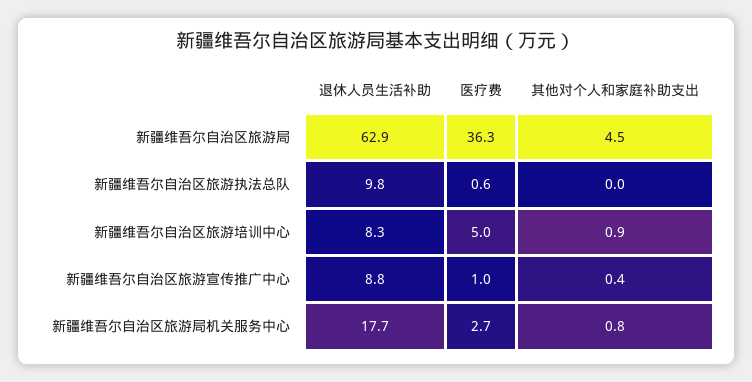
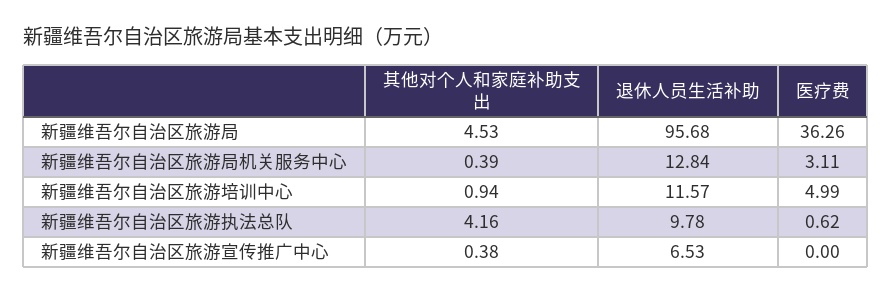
  {
    "退休人员生活补助": {
-     "新疆维吾尔自治区旅游局": 62.9,
+     "新疆维吾尔自治区旅游局": 95.68,
      "新疆维吾尔自治区旅游执法总队": 9.78,
-     "新疆维吾尔自治区旅游培训中心": 8.3,
+     "新疆维吾尔自治区旅游培训中心": 11.57,
-     "新疆维吾尔自治区旅游宣传推广中心": 8.8,
+     "新疆维吾尔自治区旅游宣传推广中心": 6.53,
-     "新疆维吾尔自治区旅游局机关服务中心": 17.7
+     "新疆维吾尔自治区旅游局机关服务中心": 12.84
    },
    "医疗费": {
      "新疆维吾尔自治区旅游局": 36.26,
      "新疆维吾尔自治区旅游执法总队": 0.62,
      "新疆维吾尔自治区旅游培训中心": 4.99,
-     "新疆维吾尔自治区旅游宣传推广中心": 1,
+     "新疆维吾尔自治区旅游宣传推广中心": 0,
-     "新疆维吾尔自治区旅游局机关服务中心": 2.7
+     "新疆维吾尔自治区旅游局机关服务中心": 3.11
    },
    "其他对个人和家庭补助支出": {
      "新疆维吾尔自治区旅游局": 4.53,
-     "新疆维吾尔自治区旅游执法总队": 0,
+     "新疆维吾尔自治区旅游执法总队": 4.16,
      "新疆维吾尔自治区旅游培训中心": 0.94,
      "新疆维吾尔自治区旅游宣传推广中心": 0.38,
-     "新疆维吾尔自治区旅游局机关服务中心": 0.8
+     "新疆维吾尔自治区旅游局机关服务中心": 0.39
    }
  }

